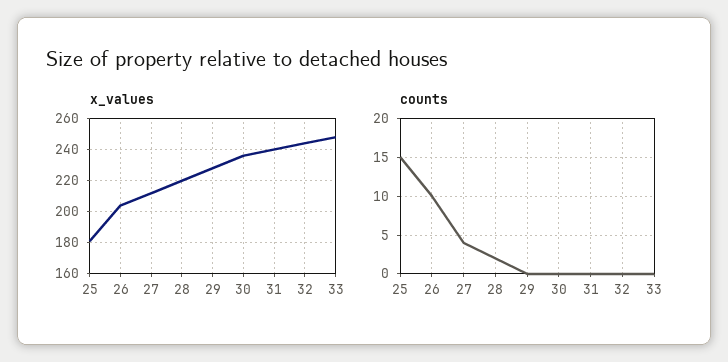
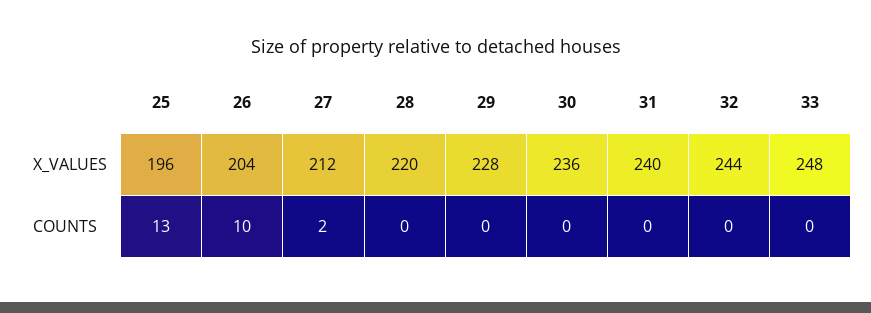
  {
    "x_values": {
-     "25": 180,
+     "25": 196,
      "26": 204,
      "27": 212,
      "28": 220,
      "29": 228,
      "30": 236,
      "31": 240,
      "32": 244,
      "33": 248
    },
    "counts": {
-     "25": 15,
+     "25": 13,
      "26": 10,
-     "27": 4,
+     "27": 2,
-     "28": 2,
+     "28": 0,
      "29": 0,
      "30": 0,
      "31": 0,
      "32": 0,
      "33": 0
    }
  }

